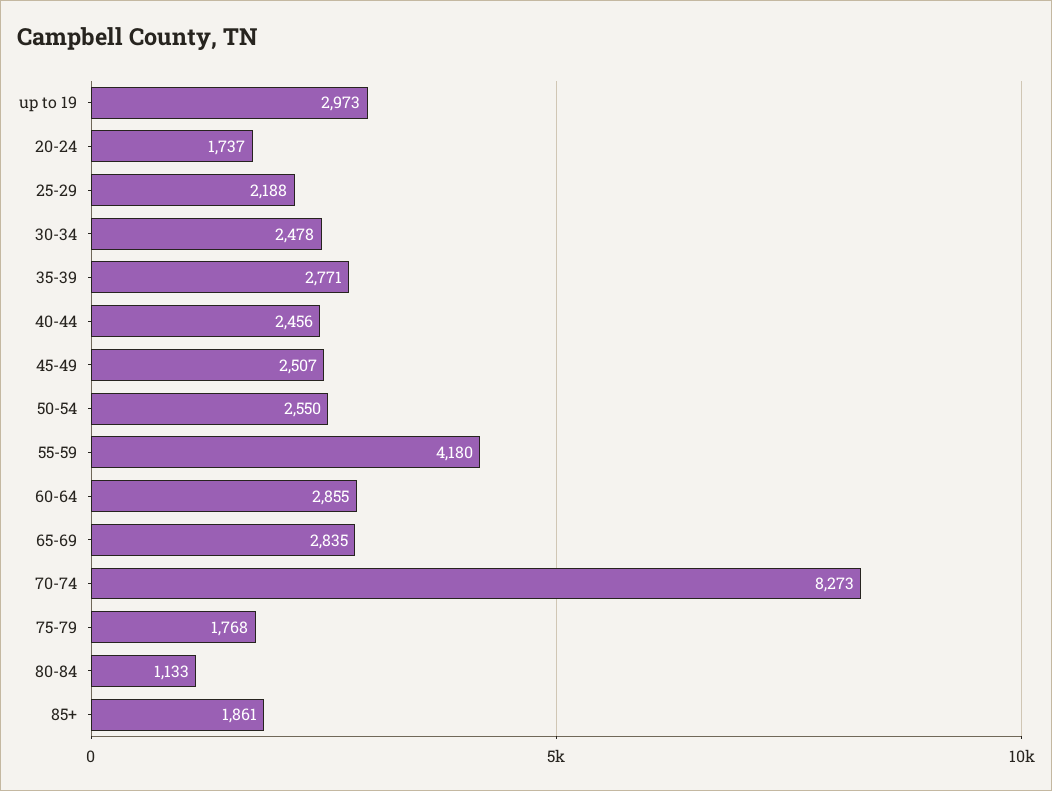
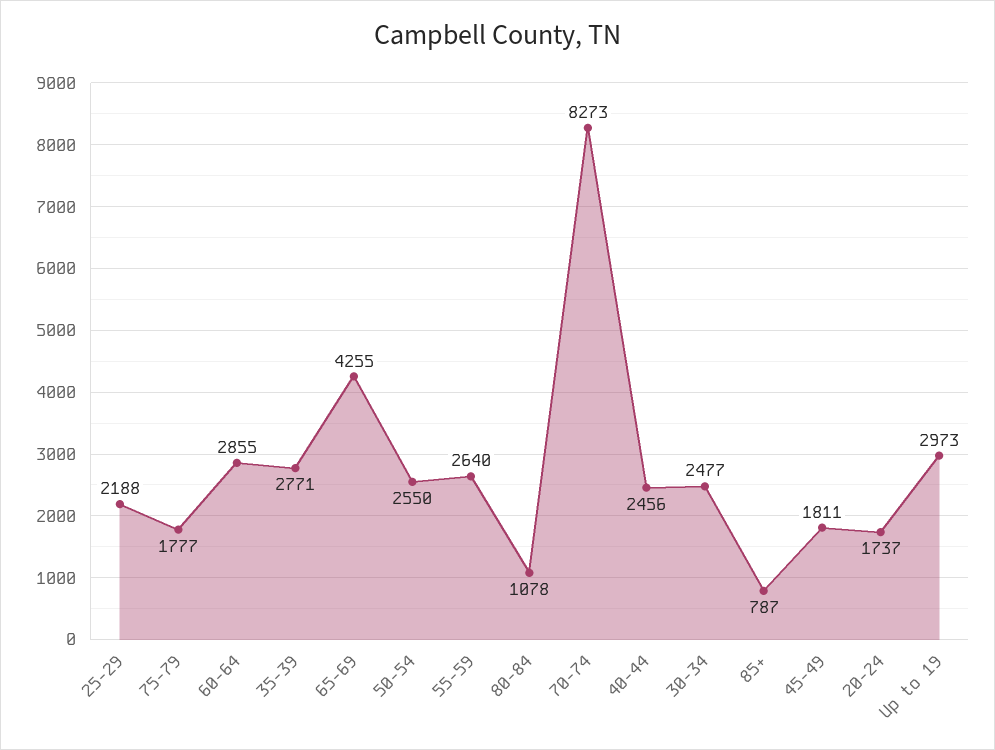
  {
    "up to 19": 2973,
    "20-24": 1737,
    "25-29": 2188,
-   "30-34": 2478,
+   "30-34": 2477,
    "35-39": 2771,
    "40-44": 2456,
-   "45-49": 2507,
+   "45-49": 1811,
    "50-54": 2550,
-   "55-59": 4180,
+   "55-59": 2640,
    "60-64": 2855,
-   "65-69": 2835,
+   "65-69": 4255,
    "70-74": 8273,
-   "75-79": 1768,
+   "75-79": 1777,
-   "80-84": 1133,
+   "80-84": 1078,
-   "85+": 1861
+   "85+": 787
  }

